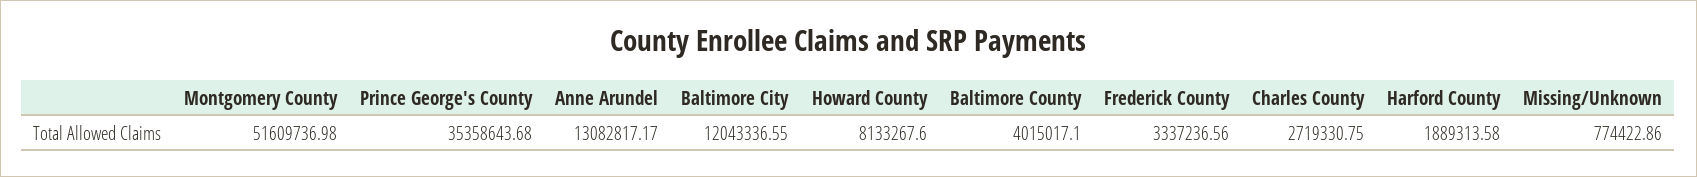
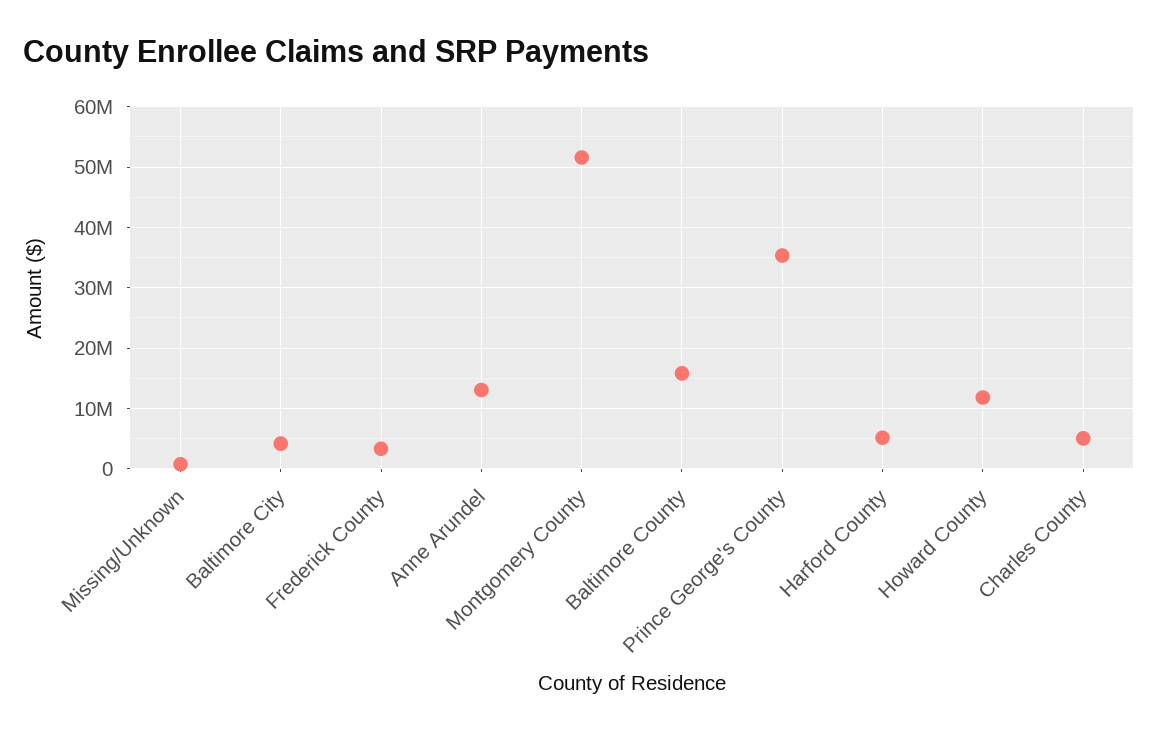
  {
    "Montgomery County": 51609736.98,
    "Prince George's County": 35358643.68,
    "Anne Arundel": 13082817.17,
-   "Baltimore City": 12043336.55,
+   "Baltimore City": 4000000,
-   "Howard County": 8133267.6,
+   "Howard County": 12000000,
-   "Baltimore County": 4015017.1,
+   "Baltimore County": 16000000,
    "Frederick County": 3337236.56,
-   "Charles County": 2719330.75,
+   "Charles County": 5000000,
-   "Harford County": 1889313.58,
+   "Harford County": 5000000,
    "Missing/Unknown": 774422.86
  }

